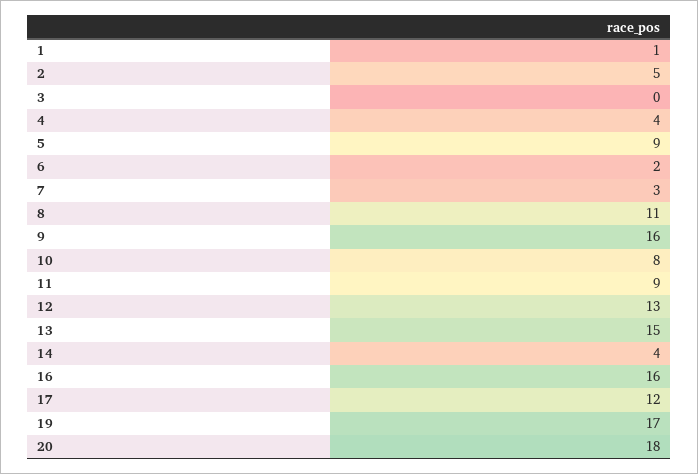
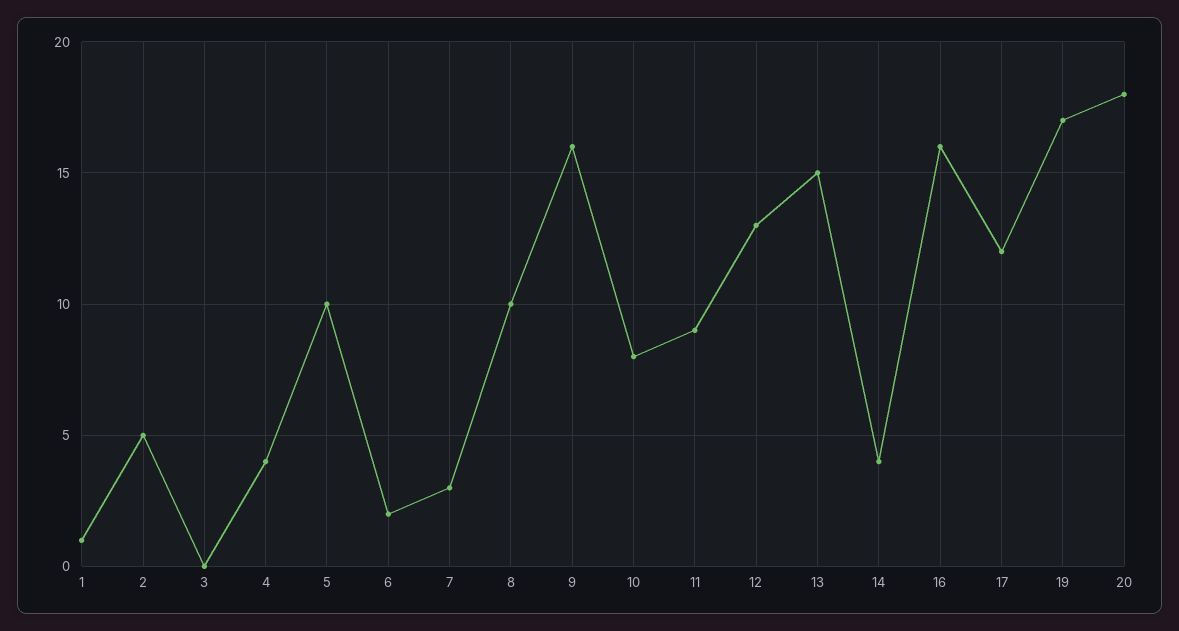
  {
    "1": 1,
    "2": 5,
    "3": 0,
    "4": 4,
-   "5": 9,
+   "5": 10,
    "6": 2,
    "7": 3,
-   "8": 11,
+   "8": 10,
    "9": 16,
    "10": 8,
    "11": 9,
    "12": 13,
    "13": 15,
    "14": 4,
    "16": 16,
    "17": 12,
    "19": 17,
    "20": 18
  }

